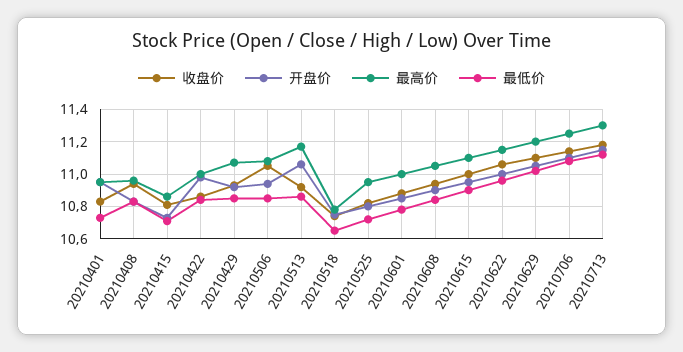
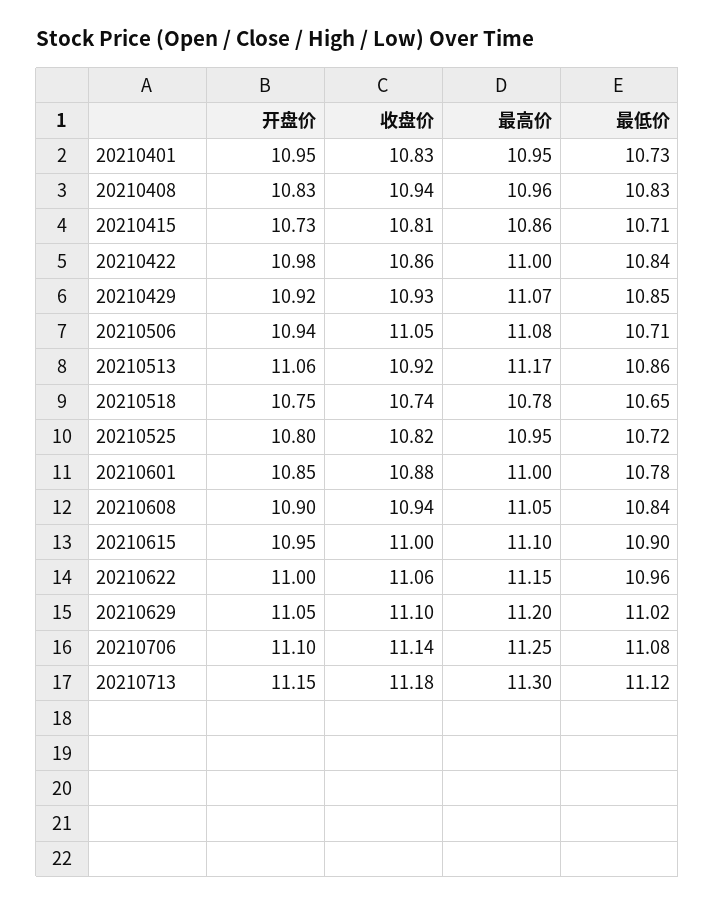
  {
    "收盘价": {
      "20210401": 10.83,
      "20210408": 10.94,
      "20210415": 10.81,
      "20210422": 10.86,
      "20210429": 10.93,
      "20210506": 11.05,
      "20210513": 10.92,
      "20210518": 10.74,
      "20210525": 10.82,
      "20210601": 10.88,
      "20210608": 10.94,
      "20210615": 11,
      "20210622": 11.06,
      "20210629": 11.1,
      "20210706": 11.14,
      "20210713": 11.18
    },
    "开盘价": {
      "20210401": 10.95,
      "20210408": 10.83,
      "20210415": 10.73,
      "20210422": 10.98,
      "20210429": 10.92,
      "20210506": 10.94,
      "20210513": 11.06,
      "20210518": 10.75,
      "20210525": 10.8,
      "20210601": 10.85,
      "20210608": 10.9,
      "20210615": 10.95,
      "20210622": 11,
      "20210629": 11.05,
      "20210706": 11.1,
      "20210713": 11.15
    },
    "最高价": {
      "20210401": 10.95,
      "20210408": 10.96,
      "20210415": 10.86,
      "20210422": 11,
      "20210429": 11.07,
      "20210506": 11.08,
      "20210513": 11.17,
      "20210518": 10.78,
      "20210525": 10.95,
      "20210601": 11,
      "20210608": 11.05,
      "20210615": 11.1,
      "20210622": 11.15,
      "20210629": 11.2,
      "20210706": 11.25,
      "20210713": 11.3
    },
    "最低价": {
      "20210401": 10.73,
      "20210408": 10.83,
      "20210415": 10.71,
      "20210422": 10.84,
      "20210429": 10.85,
-     "20210506": 10.85,
+     "20210506": 10.71,
      "20210513": 10.86,
      "20210518": 10.65,
      "20210525": 10.72,
      "20210601": 10.78,
      "20210608": 10.84,
      "20210615": 10.9,
      "20210622": 10.96,
      "20210629": 11.02,
      "20210706": 11.08,
      "20210713": 11.12
    }
  }

